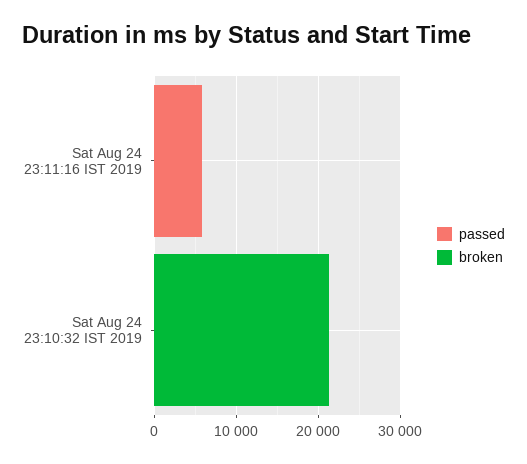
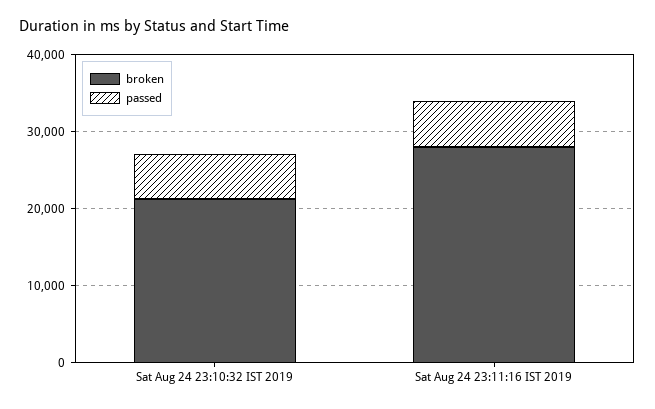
  {
    "passed": {
      "Sat Aug 24 23:11:16 IST 2019": 6000,
-     "Sat Aug 24 23:10:32 IST 2019": 0
+     "Sat Aug 24 23:10:32 IST 2019": 6000
    },
    "broken": {
-     "Sat Aug 24 23:11:16 IST 2019": 0,
+     "Sat Aug 24 23:11:16 IST 2019": 28000,
      "Sat Aug 24 23:10:32 IST 2019": 22000
    }
  }

